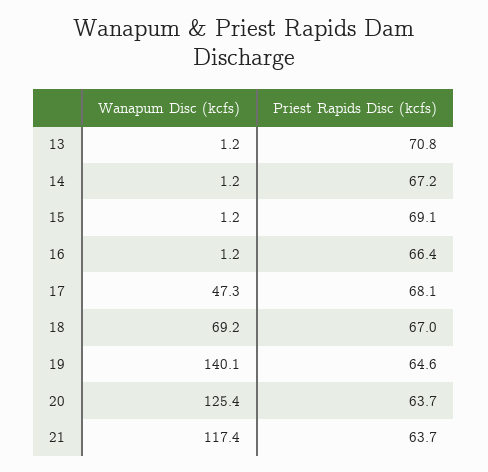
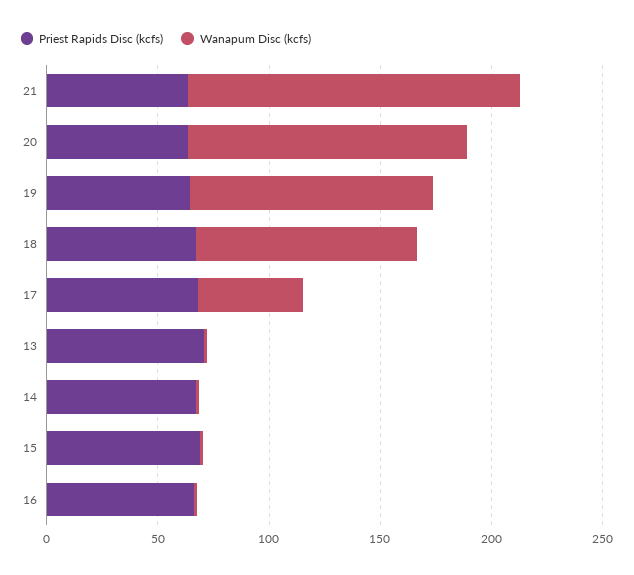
  {
    "Wanapum Disc (kcfs)": {
      "13": 1.2,
      "14": 1.2,
      "15": 1.2,
      "16": 1.2,
      "17": 47.3,
-     "18": 69.2,
+     "18": 100,
-     "19": 140.1,
+     "19": 110,
      "20": 125.4,
-     "21": 117.4
+     "21": 150
    },
    "Priest Rapids Disc (kcfs)": {
      "13": 70.8,
      "14": 67.2,
      "15": 69.1,
      "16": 66.4,
      "17": 68.1,
      "18": 67,
      "19": 64.6,
      "20": 63.7,
      "21": 63.7
    }
  }

